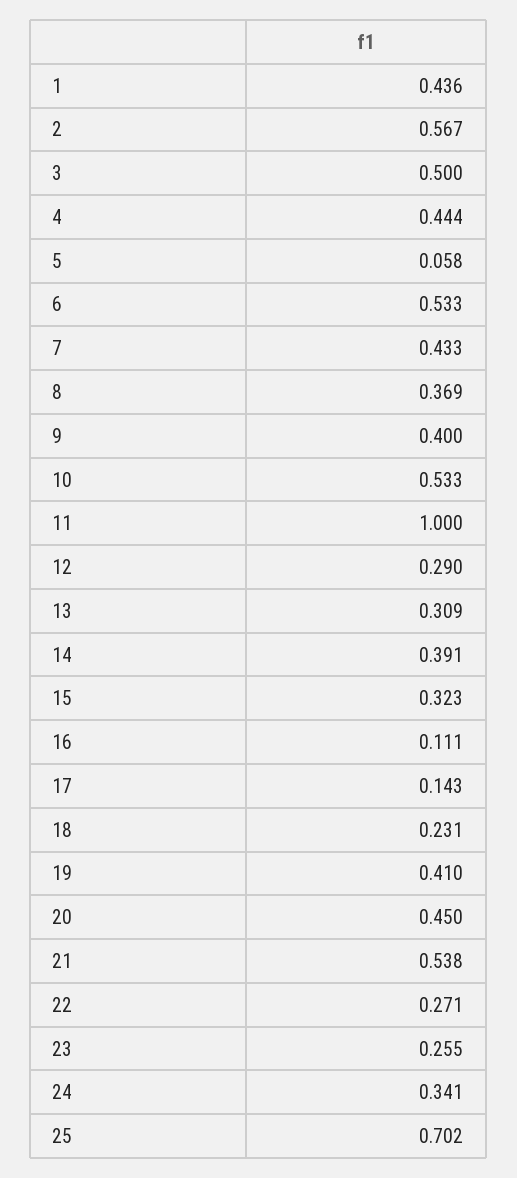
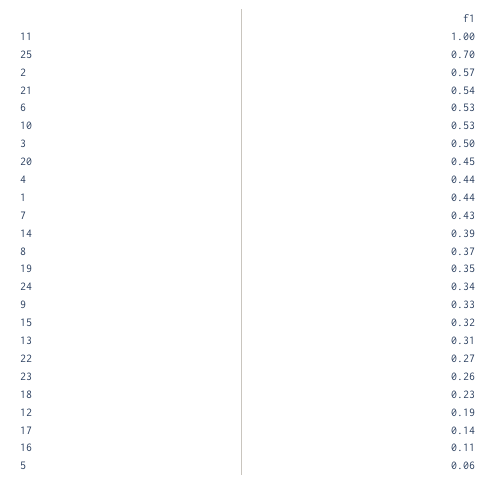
  {
    "1": 0.436,
    "2": 0.567,
    "3": 0.5,
    "4": 0.444,
    "5": 0.058,
    "6": 0.533,
    "7": 0.433,
    "8": 0.369,
-   "9": 0.4,
+   "9": 0.33,
    "10": 0.533,
    "11": 1,
-   "12": 0.29,
+   "12": 0.19,
    "13": 0.309,
    "14": 0.391,
    "15": 0.323,
    "16": 0.111,
    "17": 0.143,
    "18": 0.231,
-   "19": 0.41,
+   "19": 0.35,
    "20": 0.45,
    "21": 0.538,
    "22": 0.271,
    "23": 0.255,
    "24": 0.341,
    "25": 0.702
  }

